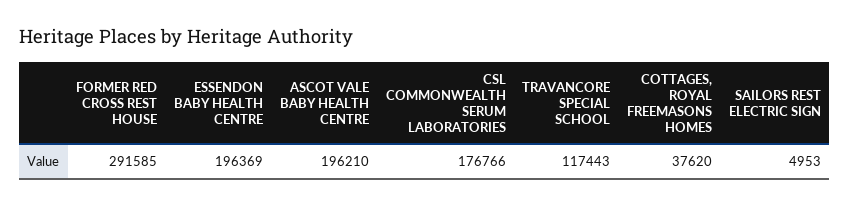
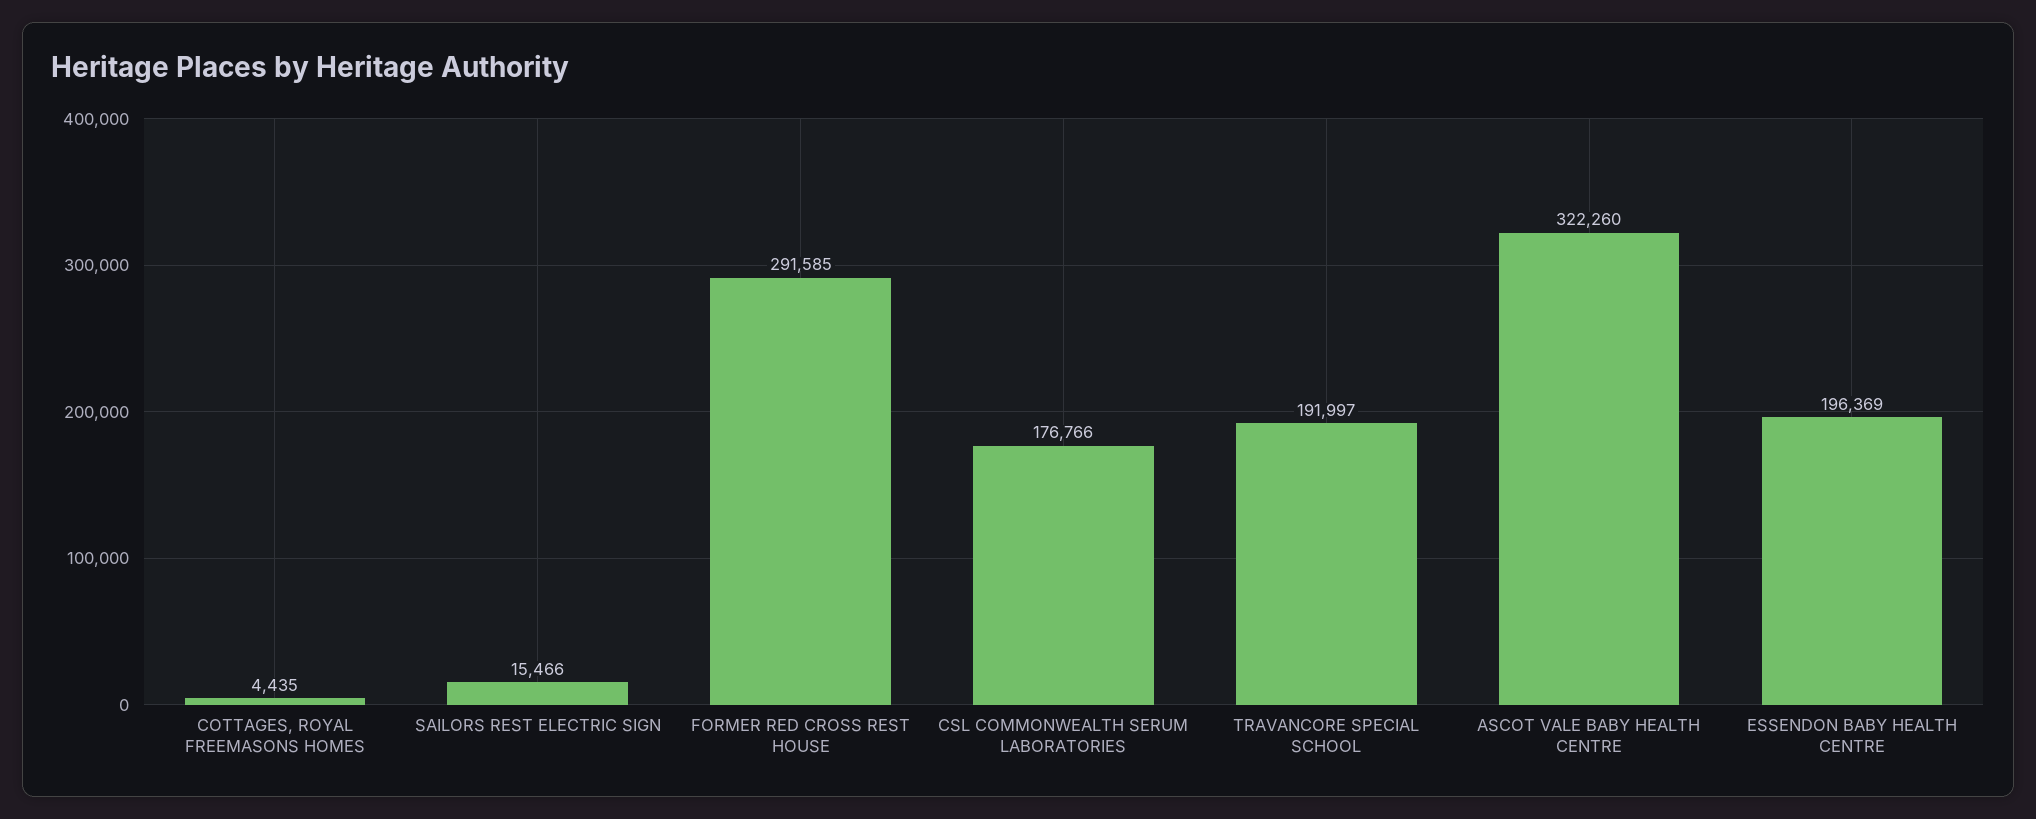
  {
    "FORMER RED CROSS REST HOUSE": 291585,
    "ESSENDON BABY HEALTH CENTRE": 196369,
-   "ASCOT VALE BABY HEALTH CENTRE": 196210,
+   "ASCOT VALE BABY HEALTH CENTRE": 322260,
    "CSL COMMONWEALTH SERUM LABORATORIES": 176766,
-   "TRAVANCORE SPECIAL SCHOOL": 117443,
+   "TRAVANCORE SPECIAL SCHOOL": 191997,
-   "COTTAGES, ROYAL FREEMASONS HOMES": 37620,
+   "COTTAGES, ROYAL FREEMASONS HOMES": 4435,
-   "SAILORS REST ELECTRIC SIGN": 4953
+   "SAILORS REST ELECTRIC SIGN": 15466
  }

